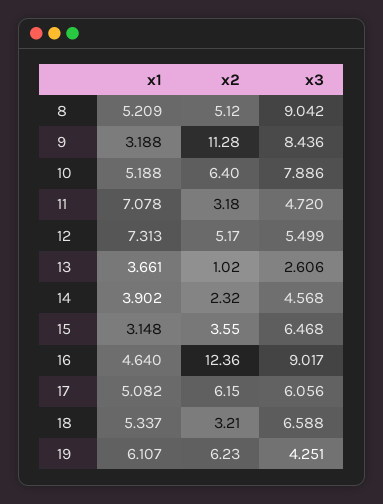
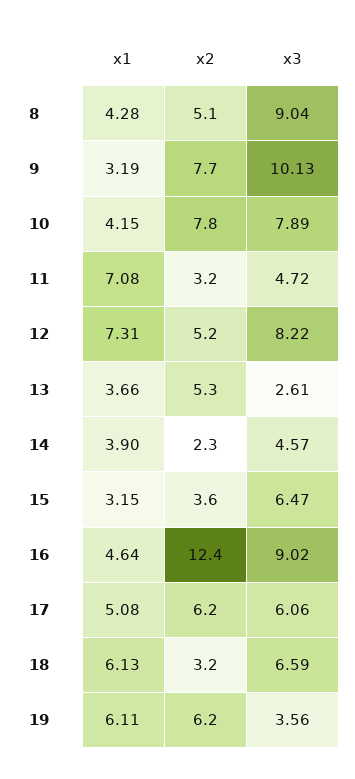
  {
    "x1": {
-     "8": 5.209,
+     "8": 4.28,
      "9": 3.188,
-     "10": 5.188,
+     "10": 4.15,
      "11": 7.078,
      "12": 7.313,
      "13": 3.661,
      "14": 3.902,
      "15": 3.148,
      "16": 4.64,
      "17": 5.082,
-     "18": 5.337,
+     "18": 6.13,
      "19": 6.107
    },
    "x2": {
      "8": 5.12,
-     "9": 11.28,
+     "9": 7.7,
-     "10": 6.4,
+     "10": 7.8,
      "11": 3.18,
      "12": 5.17,
-     "13": 1.02,
+     "13": 5.3,
      "14": 2.32,
      "15": 3.55,
      "16": 12.36,
      "17": 6.15,
      "18": 3.21,
      "19": 6.23
    },
    "x3": {
      "8": 9.042,
-     "9": 8.436,
+     "9": 10.13,
      "10": 7.886,
      "11": 4.72,
-     "12": 5.499,
+     "12": 8.22,
      "13": 2.606,
      "14": 4.568,
      "15": 6.468,
      "16": 9.017,
      "17": 6.056,
      "18": 6.588,
-     "19": 4.251
+     "19": 3.56
    }
  }

